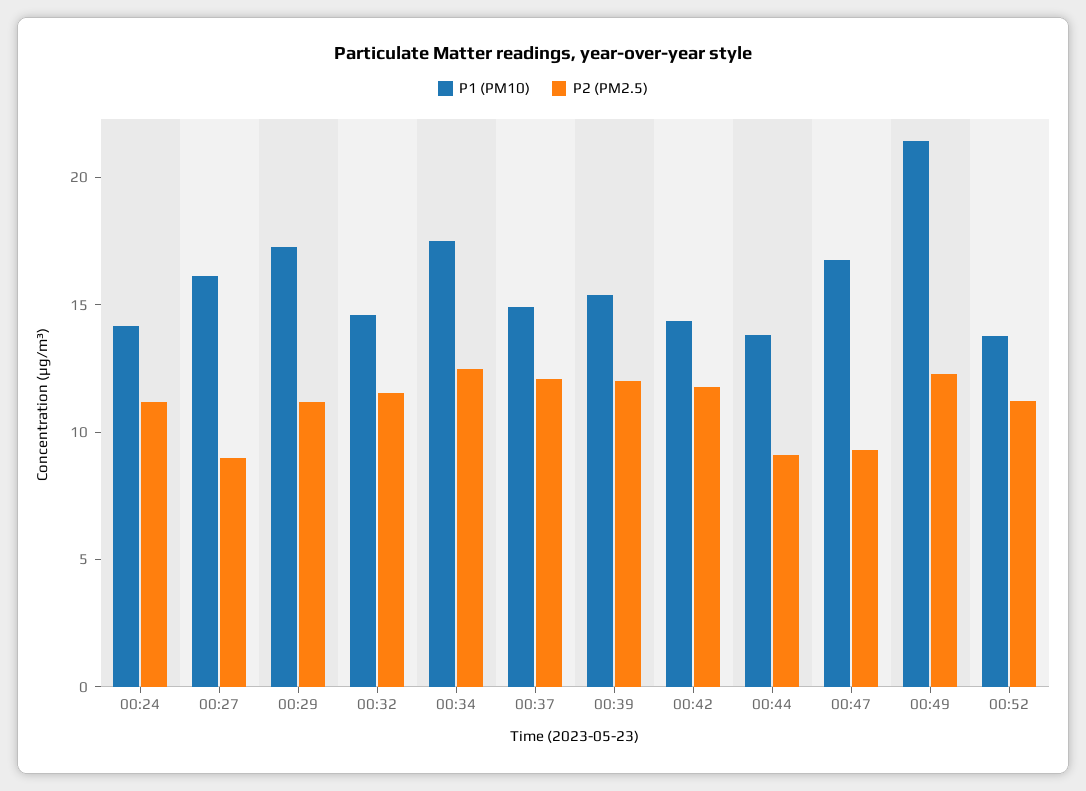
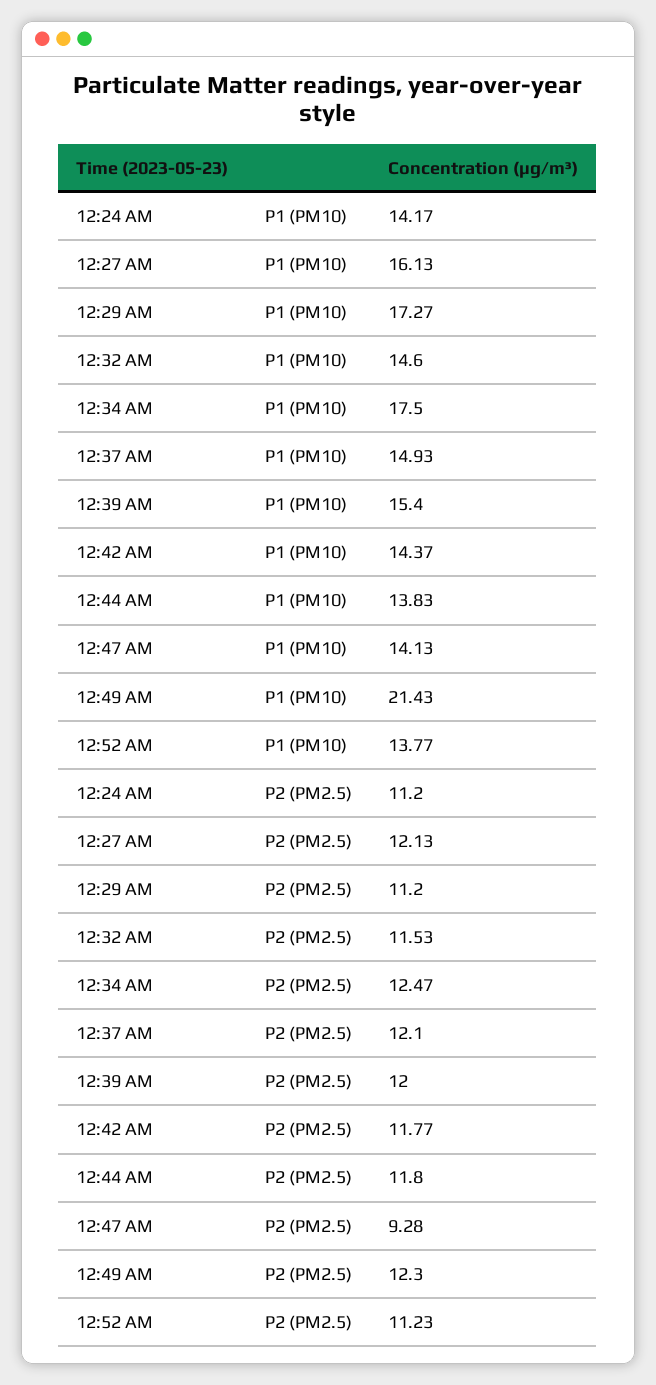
  {
    "P1 (PM10)": {
      "00:24": 14.17,
      "00:27": 16.13,
      "00:29": 17.27,
      "00:32": 14.6,
      "00:34": 17.5,
      "00:37": 14.93,
      "00:39": 15.4,
      "00:42": 14.37,
      "00:44": 13.83,
-     "00:47": 17,
+     "00:47": 14.13,
      "00:49": 21.43,
      "00:52": 13.77
    },
    "P2 (PM2.5)": {
      "00:24": 11.2,
-     "00:27": 9,
+     "00:27": 12.13,
      "00:29": 11.2,
      "00:32": 11.53,
      "00:34": 12.47,
      "00:37": 12.1,
      "00:39": 12,
      "00:42": 11.77,
-     "00:44": 9,
+     "00:44": 11.8,
      "00:47": 9.28,
      "00:49": 12.3,
      "00:52": 11.23
    }
  }

